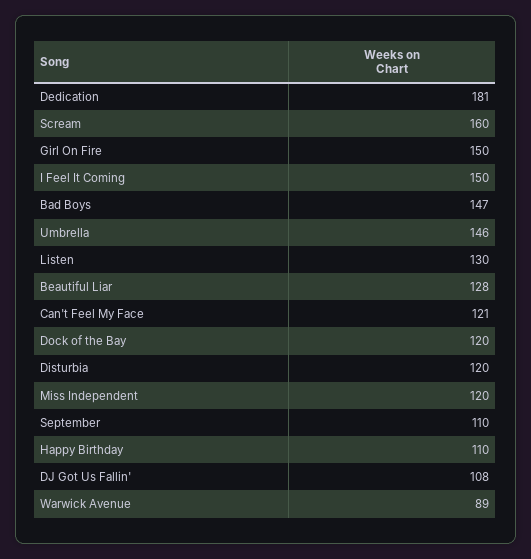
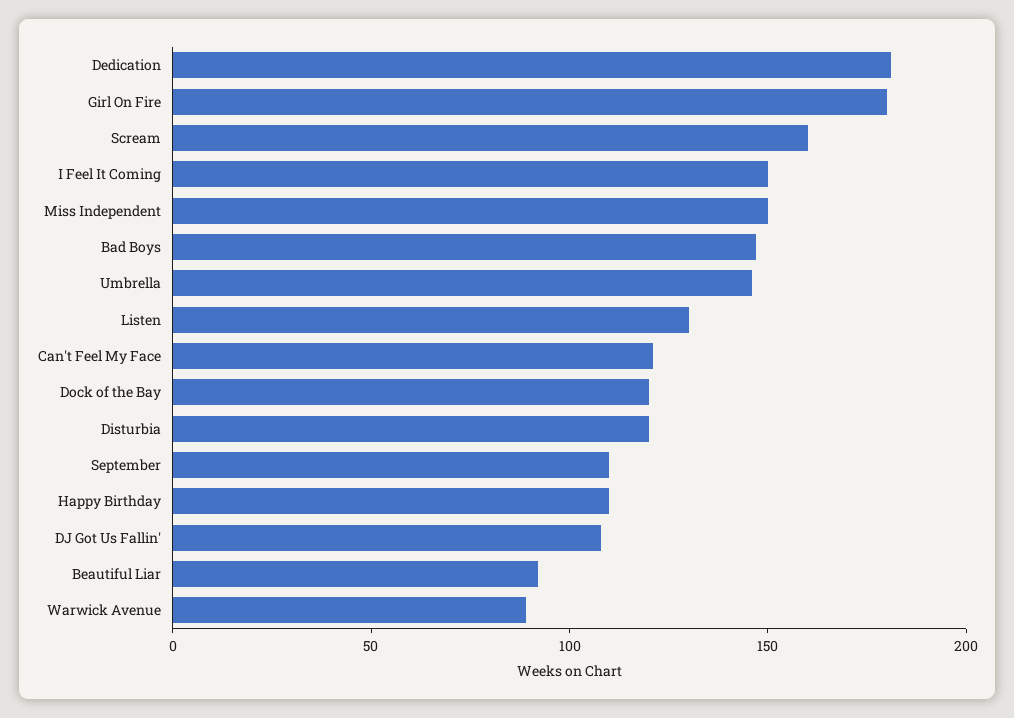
  {
    "Dedication": 181,
    "Scream": 160,
-   "Girl On Fire": 150,
+   "Girl On Fire": 180,
    "I Feel It Coming": 150,
    "Bad Boys": 147,
    "Umbrella": 146,
    "Listen": 130,
-   "Beautiful Liar": 128,
+   "Beautiful Liar": 90,
    "Can't Feel My Face": 121,
    "Dock of the Bay": 120,
    "Disturbia": 120,
-   "Miss Independent": 120,
+   "Miss Independent": 150,
    "September": 110,
    "Happy Birthday": 110,
    "DJ Got Us Fallin'": 108,
    "Warwick Avenue": 89
  }

